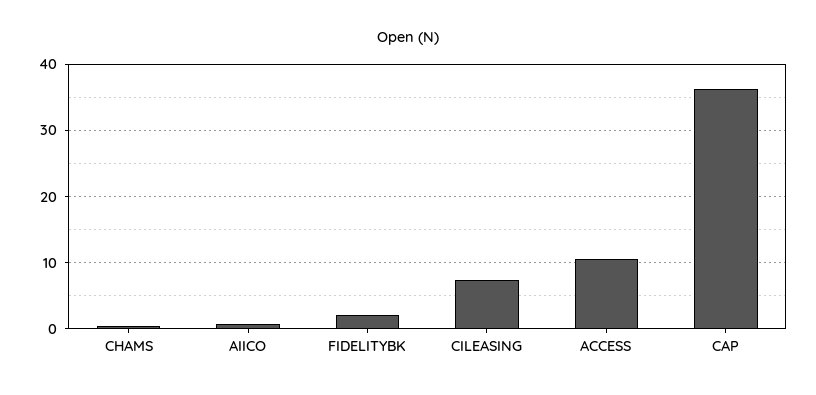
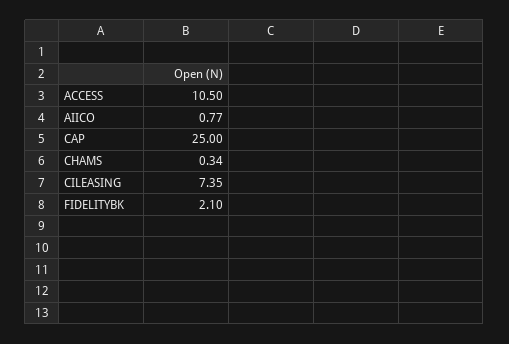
  {
    "CHAMS": 0.34,
    "AIICO": 0.77,
    "FIDELITYBK": 2.1,
    "CILEASING": 7.35,
    "ACCESS": 10.5,
-   "CAP": 36
+   "CAP": 25
  }

